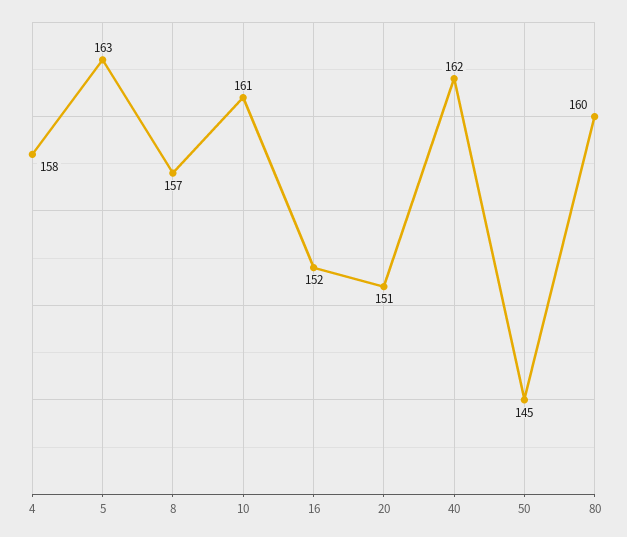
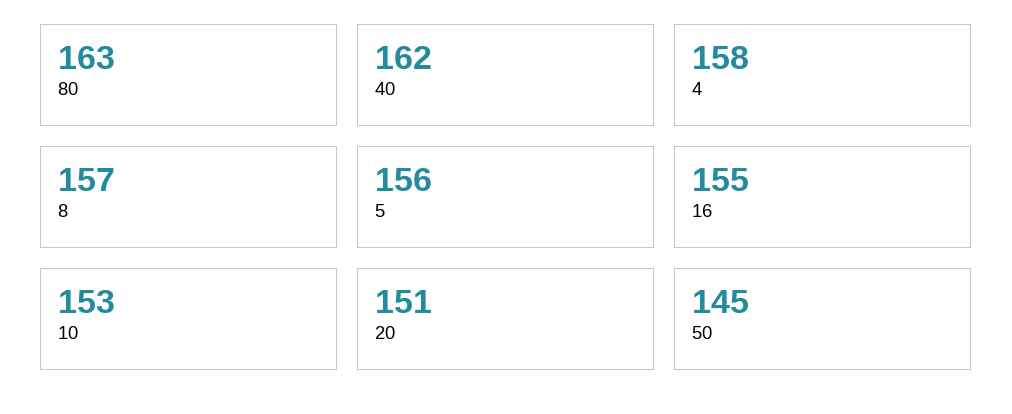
  {
    "4": 158,
-   "5": 163,
+   "5": 156,
    "8": 157,
-   "10": 161,
+   "10": 153,
-   "16": 152,
+   "16": 155,
    "20": 151,
    "40": 162,
    "50": 145,
-   "80": 160
+   "80": 163
  }

